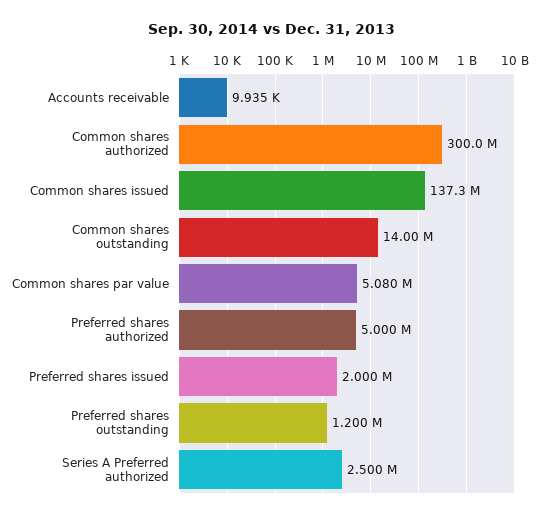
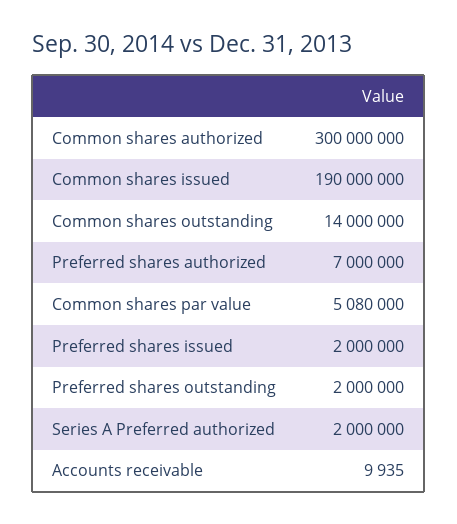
  {
    "Accounts receivable": 9935,
    "Common shares authorized": 300000000,
-   "Common shares issued": 137300000,
+   "Common shares issued": 190000000,
    "Common shares outstanding": 14000000,
    "Common shares par value": 5080000,
-   "Preferred shares authorized": 5000000,
+   "Preferred shares authorized": 7000000,
    "Preferred shares issued": 2000000,
-   "Preferred shares outstanding": 1200000,
+   "Preferred shares outstanding": 2000000,
-   "Series A Preferred authorized": 2500000
+   "Series A Preferred authorized": 2000000
  }

